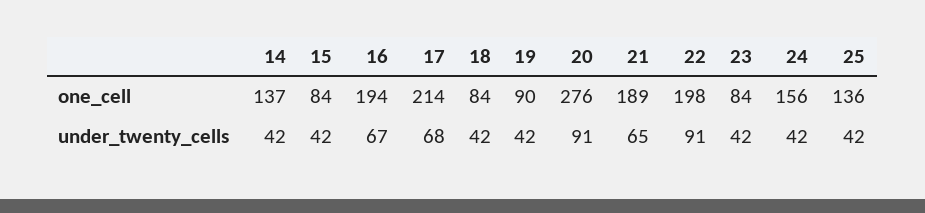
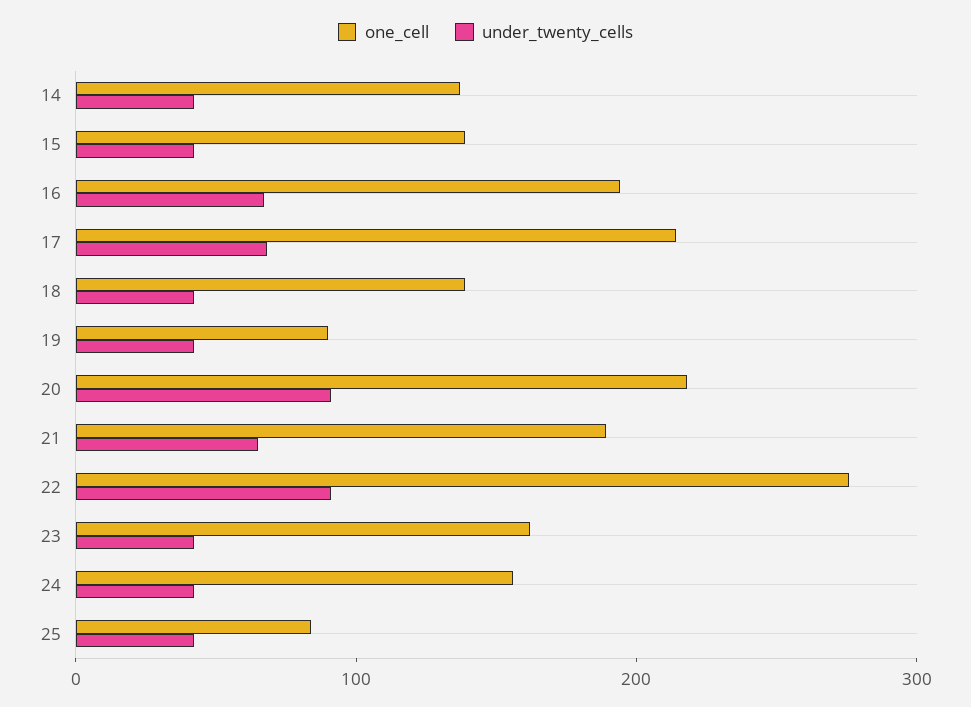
  {
    "one_cell": {
      "14": 137,
-     "15": 84,
+     "15": 140,
      "16": 194,
      "17": 214,
-     "18": 84,
+     "18": 140,
      "19": 90,
-     "20": 276,
+     "20": 220,
      "21": 189,
-     "22": 198,
+     "22": 280,
-     "23": 84,
+     "23": 160,
      "24": 156,
-     "25": 136
+     "25": 80
    },
    "under_twenty_cells": {
      "14": 42,
      "15": 42,
      "16": 67,
      "17": 68,
      "18": 42,
      "19": 42,
      "20": 91,
      "21": 65,
      "22": 91,
      "23": 42,
      "24": 42,
      "25": 42
    }
  }

